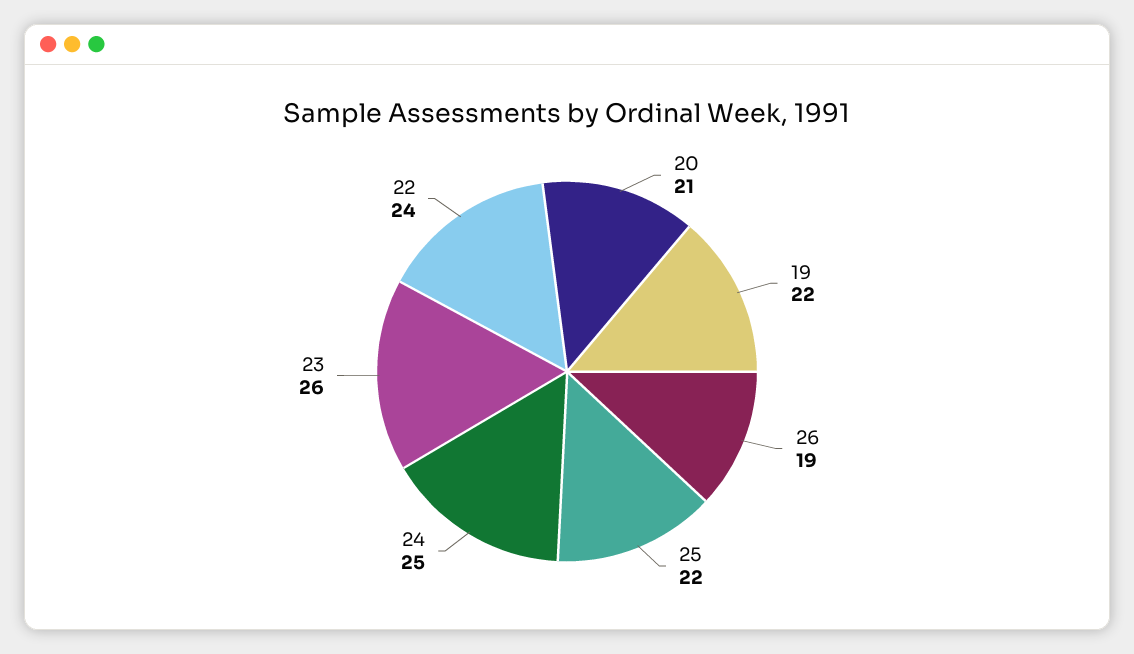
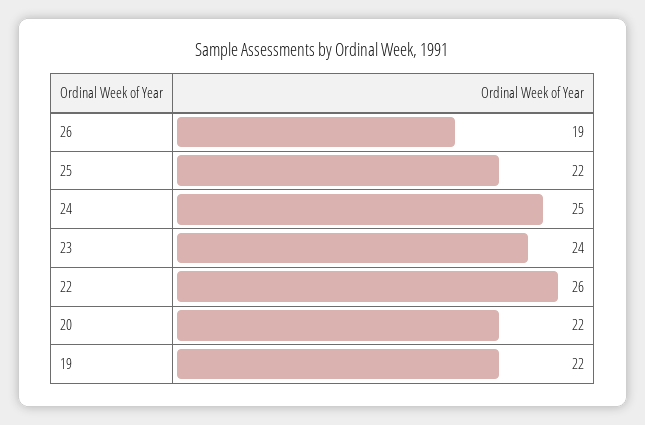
  {
-   "20": 21,
+   "20": 22,
    "19": 22,
    "26": 19,
    "25": 22,
    "24": 25,
-   "23": 26,
+   "23": 24,
-   "22": 24
+   "22": 26
  }

